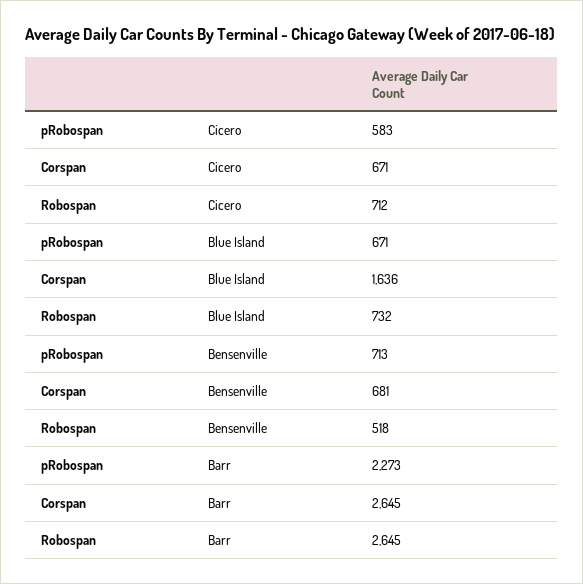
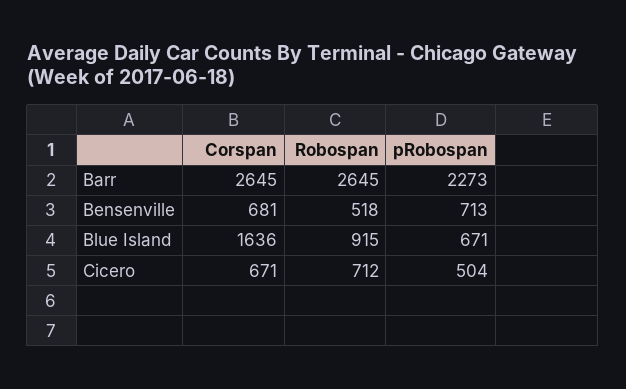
  {
    "pRobospan": {
-     "Cicero": 583,
+     "Cicero": 504,
      "Blue Island": 671,
      "Bensenville": 713,
      "Barr": 2273
    },
    "Corspan": {
      "Cicero": 671,
      "Blue Island": 1636,
      "Bensenville": 681,
      "Barr": 2645
    },
    "Robospan": {
      "Cicero": 712,
-     "Blue Island": 732,
+     "Blue Island": 915,
      "Bensenville": 518,
      "Barr": 2645
    }
  }

